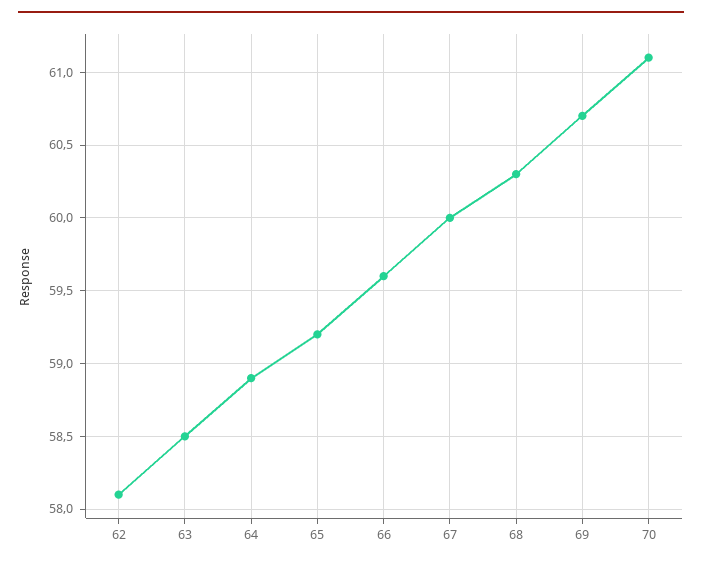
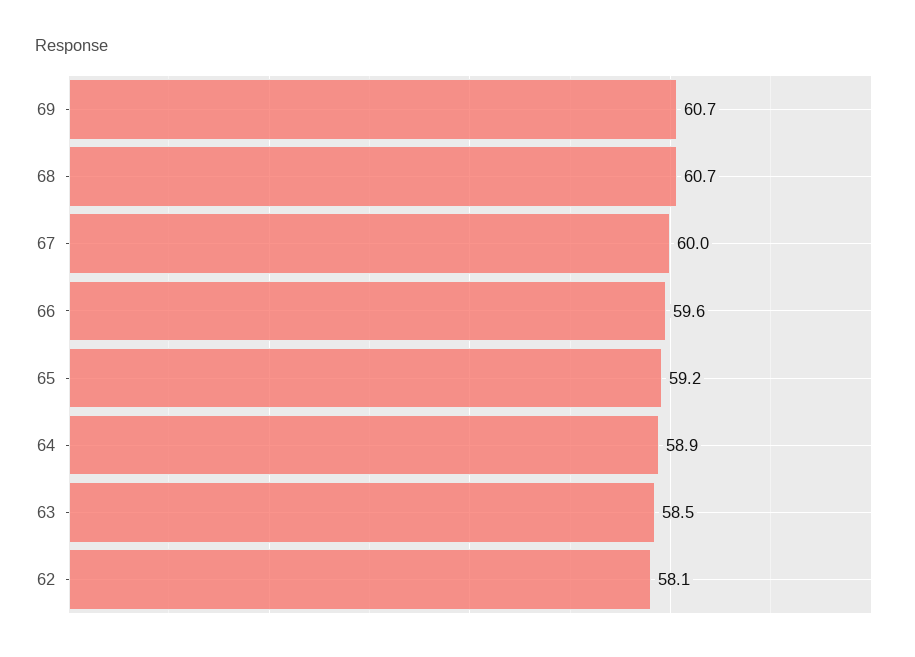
  {
    "62": 58.1,
    "63": 58.5,
    "64": 58.9,
    "65": 59.2,
    "66": 59.6,
    "67": 60,
-   "68": 60.3,
+   "68": 60.7,
-   "69": 60.7,
+   "69": 60.7
-   "70": 61.1
  }

